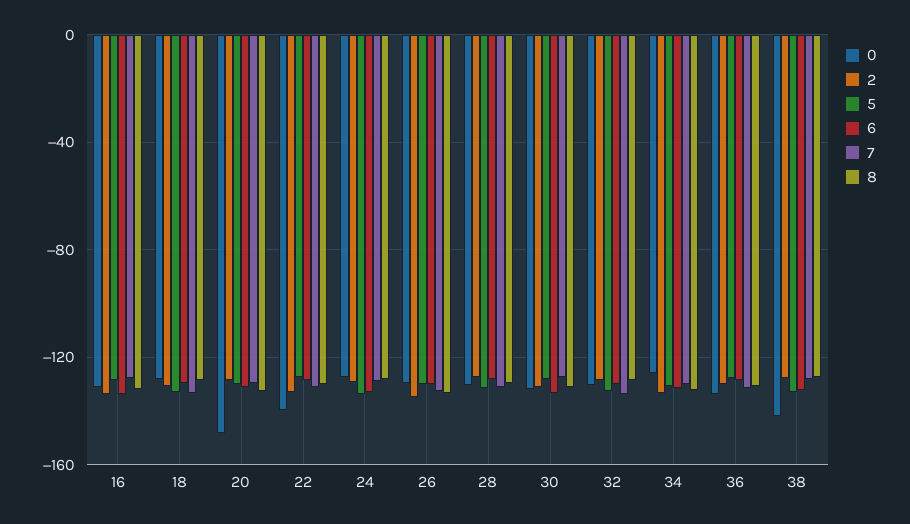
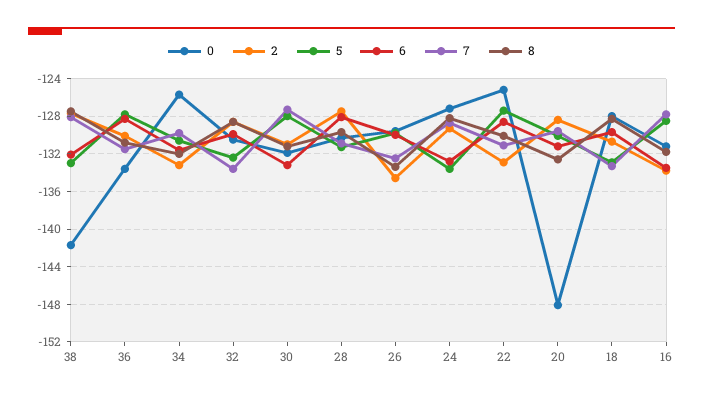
  {
    "0": {
      "16": -131,
      "18": -128,
      "20": -148,
-     "22": -140,
+     "22": -125,
      "24": -127,
      "26": -130,
      "28": -130,
      "30": -132,
      "32": -131,
      "34": -126,
      "36": -134,
      "38": -142
    },
    "2": {
      "16": -134,
      "18": -131,
      "20": -128,
      "22": -133,
      "24": -129,
      "26": -135,
      "28": -128,
      "30": -131,
      "32": -129,
      "34": -133,
      "36": -130,
      "38": -128
    },
    "5": {
      "16": -129,
      "18": -133,
      "20": -130,
      "22": -127,
      "24": -134,
      "26": -130,
      "28": -131,
      "30": -128,
      "32": -132,
      "34": -131,
      "36": -128,
      "38": -133
    },
    "6": {
      "16": -134,
      "18": -130,
      "20": -131,
      "22": -129,
      "24": -133,
      "26": -130,
      "28": -128,
      "30": -133,
      "32": -130,
      "34": -132,
      "36": -128,
      "38": -132
    },
    "7": {
      "16": -128,
      "18": -133,
      "20": -130,
      "22": -131,
      "24": -129,
      "26": -133,
      "28": -131,
      "30": -127,
      "32": -134,
      "34": -130,
      "36": -132,
      "38": -128
    },
    "8": {
      "16": -132,
      "18": -128,
      "20": -133,
      "22": -130,
      "24": -128,
      "26": -133,
      "28": -130,
      "30": -131,
      "32": -129,
      "34": -132,
      "36": -131,
      "38": -128
    }
  }

